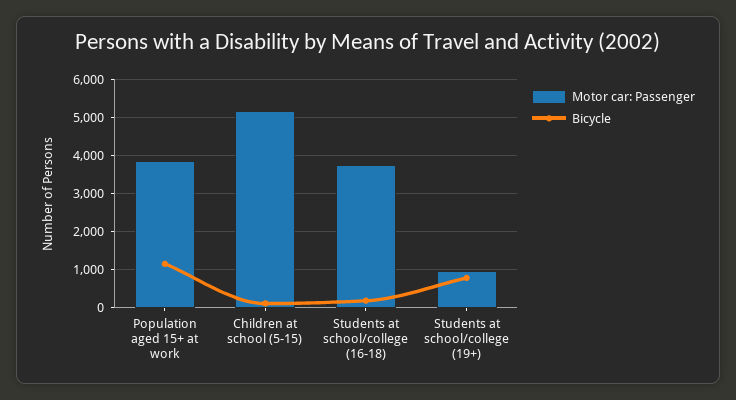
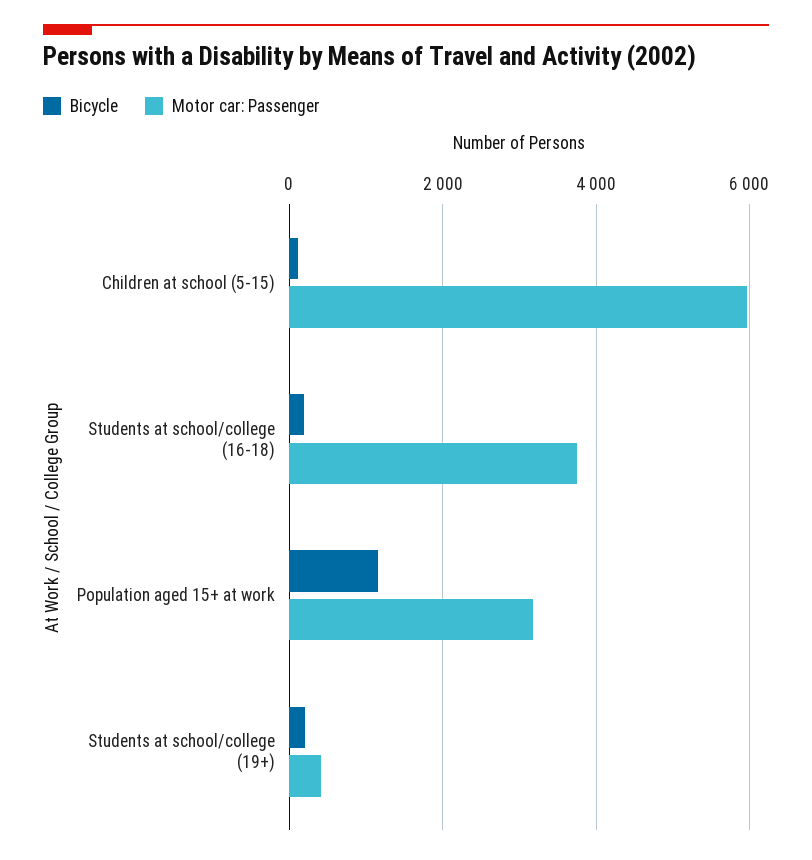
  {
    "Motor car: Passenger": {
-     "Population aged 15+ at work": 3800,
+     "Population aged 15+ at work": 3200,
-     "Children at school (5-15)": 5200,
+     "Children at school (5-15)": 6000,
      "Students at school/college (16-18)": 3800,
-     "Students at school/college (19+)": 1000
+     "Students at school/college (19+)": 400
    },
    "Bicycle": {
      "Population aged 15+ at work": 1200,
      "Children at school (5-15)": 200,
      "Students at school/college (16-18)": 200,
-     "Students at school/college (19+)": 800
+     "Students at school/college (19+)": 200
    }
  }

